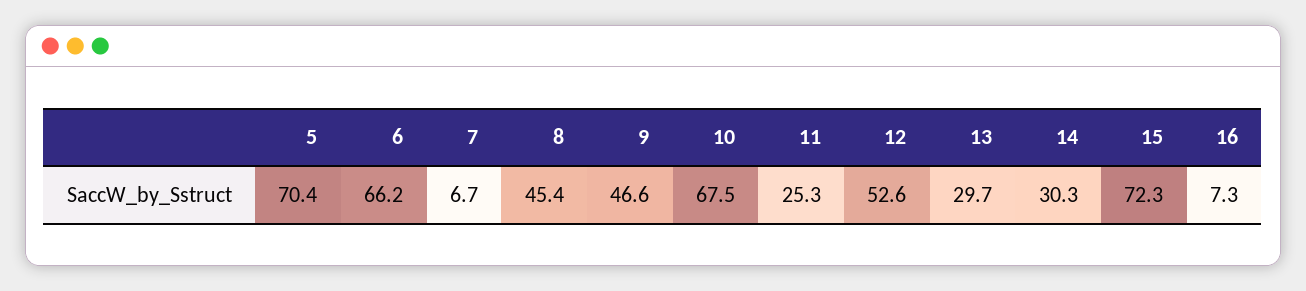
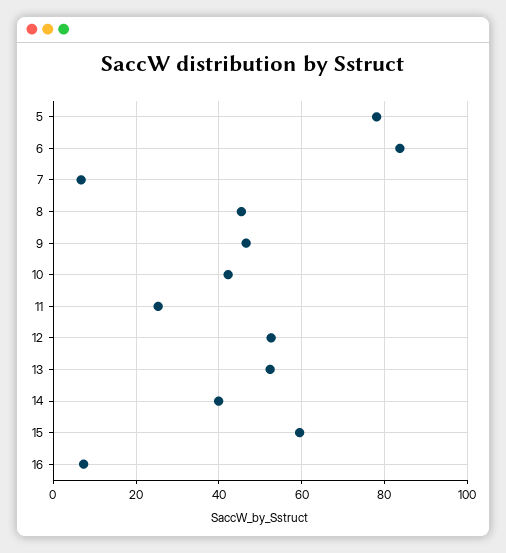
  {
-   "5": 70.4,
+   "5": 78,
-   "6": 66.2,
+   "6": 84,
    "7": 6.7,
    "8": 45.4,
    "9": 46.6,
-   "10": 67.5,
+   "10": 42,
    "11": 25.3,
    "12": 52.6,
-   "13": 29.7,
+   "13": 52,
-   "14": 30.3,
+   "14": 40,
-   "15": 72.3,
+   "15": 60,
    "16": 7.3
  }

